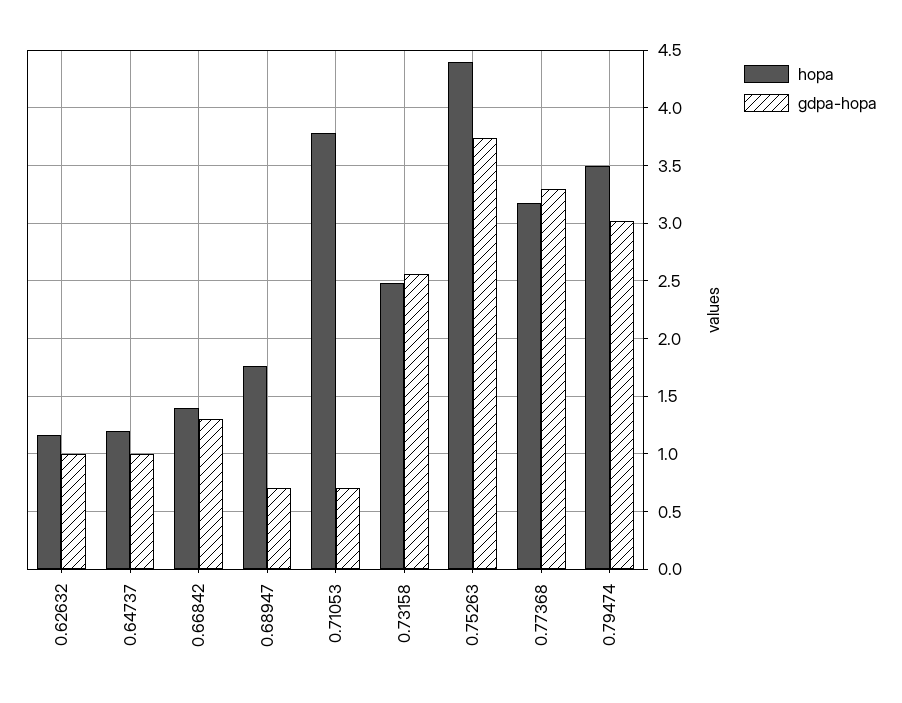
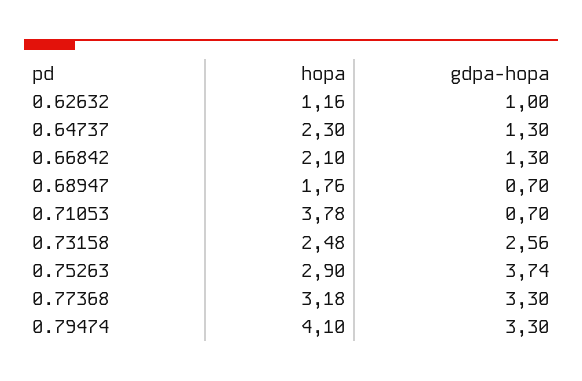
  {
    "hopa": {
      "0.62632": 1.16,
-     "0.64737": 1.2,
+     "0.64737": 2.3,
-     "0.66842": 1.4,
+     "0.66842": 2.1,
      "0.68947": 1.76,
      "0.71053": 3.78,
      "0.73158": 2.48,
-     "0.75263": 4.4,
+     "0.75263": 2.9,
      "0.77368": 3.18,
-     "0.79474": 3.5
+     "0.79474": 4.1
    },
    "gdpa-hopa": {
      "0.62632": 1,
-     "0.64737": 1,
+     "0.64737": 1.3,
      "0.66842": 1.3,
      "0.68947": 0.7,
      "0.71053": 0.7,
      "0.73158": 2.56,
      "0.75263": 3.74,
      "0.77368": 3.3,
-     "0.79474": 3
+     "0.79474": 3.3
    }
  }

